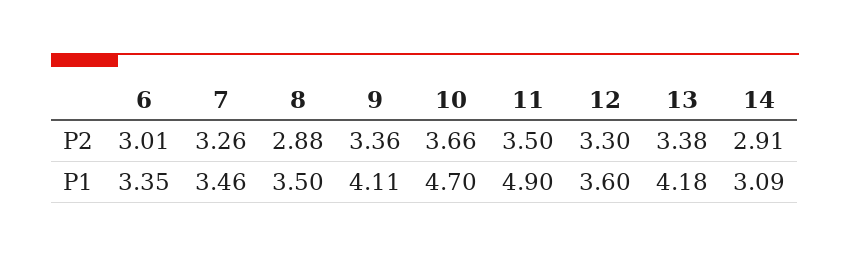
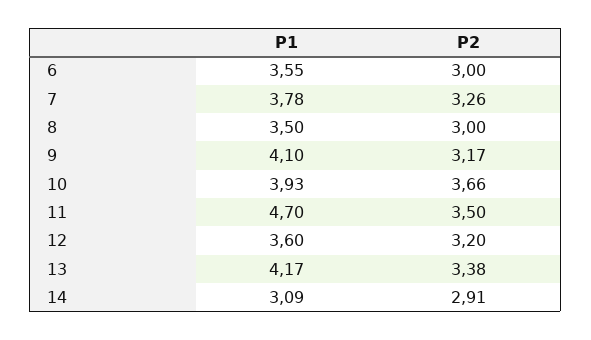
  {
    "6": {
-     "P2": 3.01,
+     "P2": 3,
-     "P1": 3.35
+     "P1": 3.55
    },
    "7": {
      "P2": 3.26,
-     "P1": 3.46
+     "P1": 3.78
    },
    "8": {
-     "P2": 2.88,
+     "P2": 3,
      "P1": 3.5
    },
    "9": {
-     "P2": 3.36,
+     "P2": 3.17,
-     "P1": 4.11
+     "P1": 4.1
    },
    "10": {
      "P2": 3.66,
-     "P1": 4.7
+     "P1": 3.93
    },
    "11": {
      "P2": 3.5,
-     "P1": 4.9
+     "P1": 4.7
    },
    "12": {
-     "P2": 3.3,
+     "P2": 3.2,
      "P1": 3.6
    },
    "13": {
      "P2": 3.38,
-     "P1": 4.18
+     "P1": 4.17
    },
    "14": {
      "P2": 2.91,
      "P1": 3.09
    }
  }

